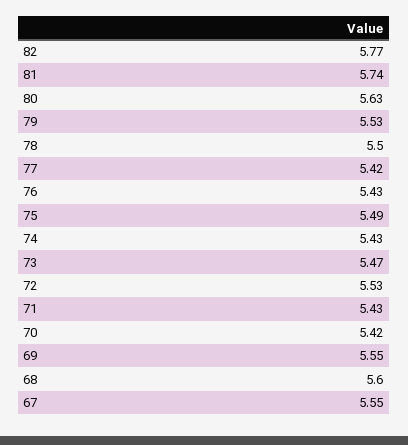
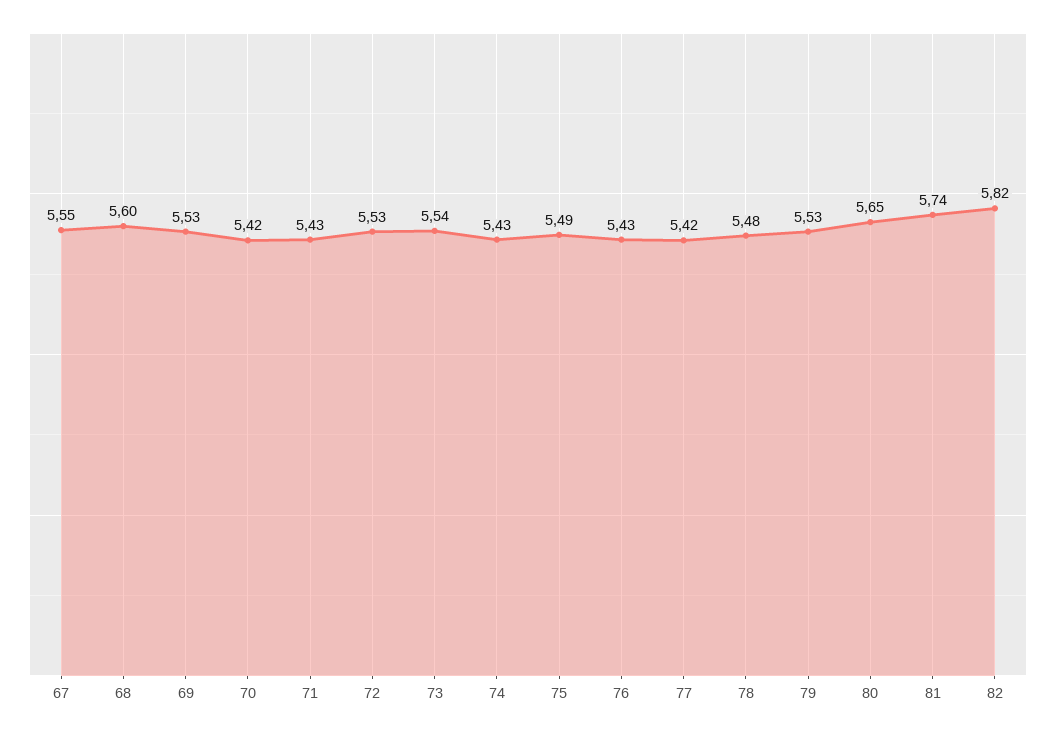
  {
-   "82": 5.77,
+   "82": 5.82,
    "81": 5.74,
-   "80": 5.63,
+   "80": 5.65,
    "79": 5.53,
-   "78": 5.5,
+   "78": 5.48,
    "77": 5.42,
    "76": 5.43,
    "75": 5.49,
    "74": 5.43,
-   "73": 5.47,
+   "73": 5.54,
    "72": 5.53,
    "71": 5.43,
    "70": 5.42,
-   "69": 5.55,
+   "69": 5.53,
    "68": 5.6,
    "67": 5.55
  }

